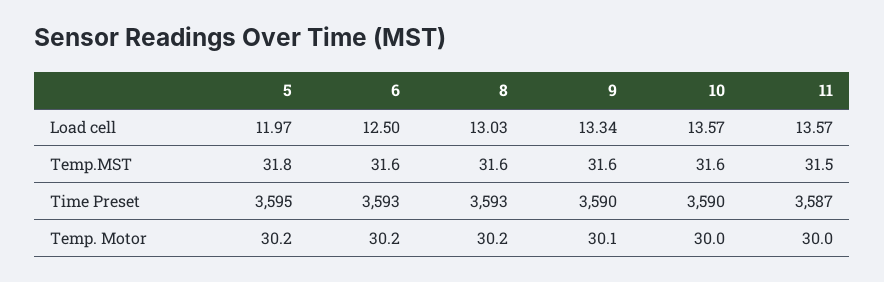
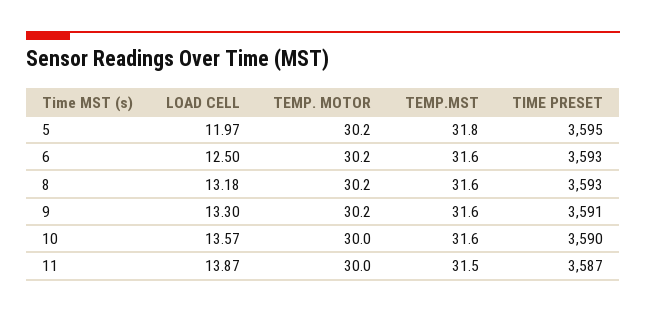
  {
    "5": {
      "Load cell": 11.97,
      "Temp.MST": 31.8,
      "Time Preset": 3595,
      "Temp. Motor": 30.2
    },
    "6": {
      "Load cell": 12.5,
      "Temp.MST": 31.6,
      "Time Preset": 3593,
      "Temp. Motor": 30.2
    },
    "8": {
-     "Load cell": 13.03,
+     "Load cell": 13.18,
      "Temp.MST": 31.6,
      "Time Preset": 3593,
      "Temp. Motor": 30.2
    },
    "9": {
-     "Load cell": 13.34,
+     "Load cell": 13.3,
      "Temp.MST": 31.6,
-     "Time Preset": 3590,
+     "Time Preset": 3591,
-     "Temp. Motor": 30.1
+     "Temp. Motor": 30.2
    },
    "10": {
      "Load cell": 13.57,
      "Temp.MST": 31.6,
      "Time Preset": 3590,
      "Temp. Motor": 30
    },
    "11": {
-     "Load cell": 13.57,
+     "Load cell": 13.87,
      "Temp.MST": 31.5,
      "Time Preset": 3587,
      "Temp. Motor": 30
    }
  }

